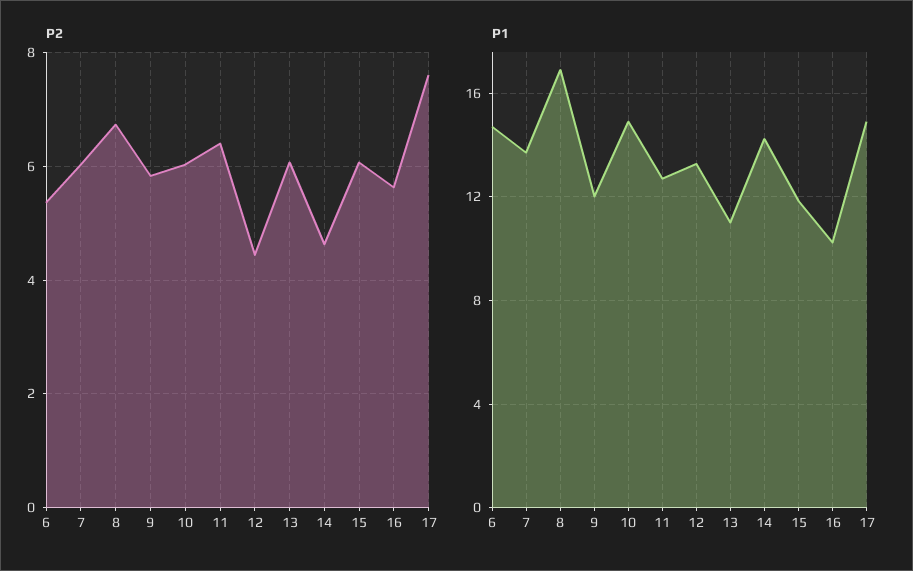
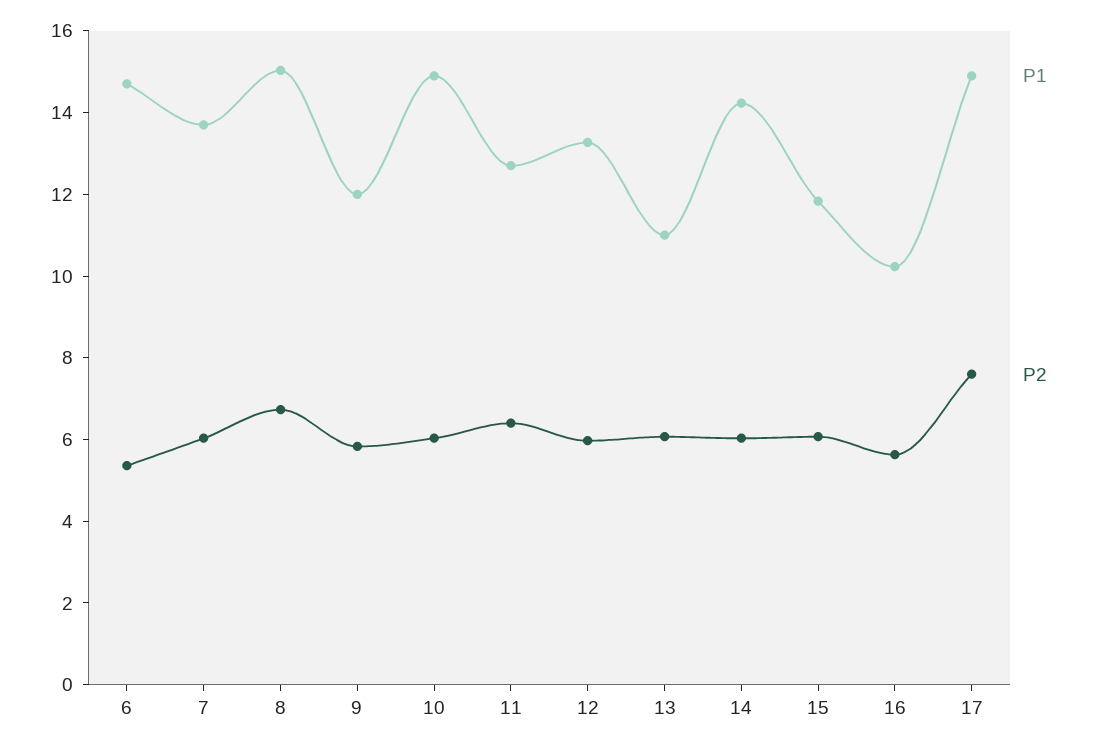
  {
    "P2": {
      "6": 5.4,
      "7": 6,
      "8": 6.8,
      "9": 5.8,
      "10": 6,
      "11": 6.4,
-     "12": 4.4,
+     "12": 6,
      "13": 6,
-     "14": 4.6,
+     "14": 6,
      "15": 6,
      "16": 5.6,
      "17": 7.6
    },
    "P1": {
      "6": 14.5,
      "7": 13.5,
-     "8": 17,
+     "8": 15,
      "9": 12,
      "10": 15,
      "11": 12.5,
      "12": 13.5,
      "13": 11,
      "14": 14,
      "15": 12,
      "16": 10,
      "17": 15
    }
  }

